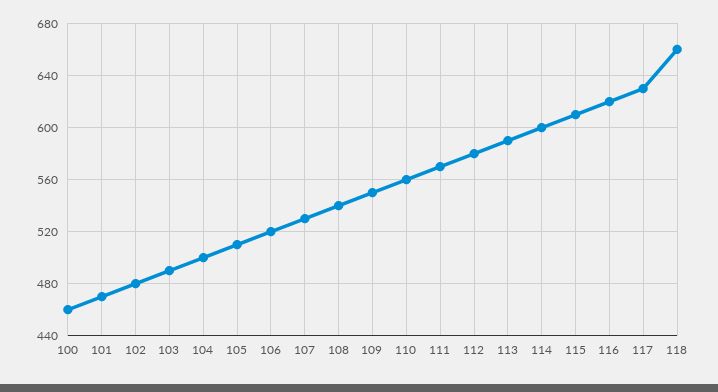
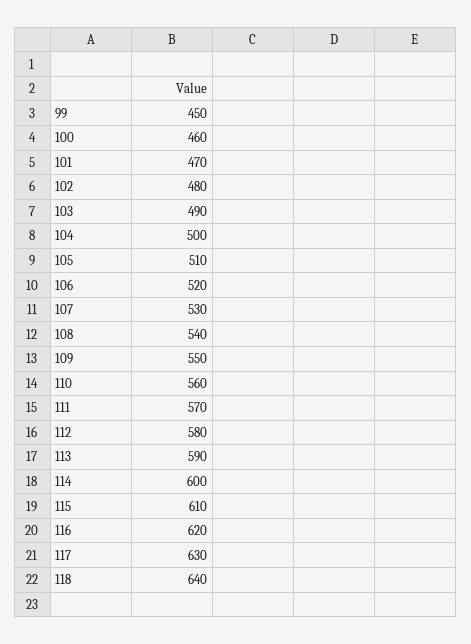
  {
    "100": 460,
    "101": 470,
    "102": 480,
    "103": 490,
    "104": 500,
    "105": 510,
    "106": 520,
    "107": 530,
    "108": 540,
    "109": 550,
    "110": 560,
    "111": 570,
    "112": 580,
    "113": 590,
    "114": 600,
    "115": 610,
    "116": 620,
    "117": 630,
-   "118": 660
+   "118": 640,
+   "99": 450
  }

